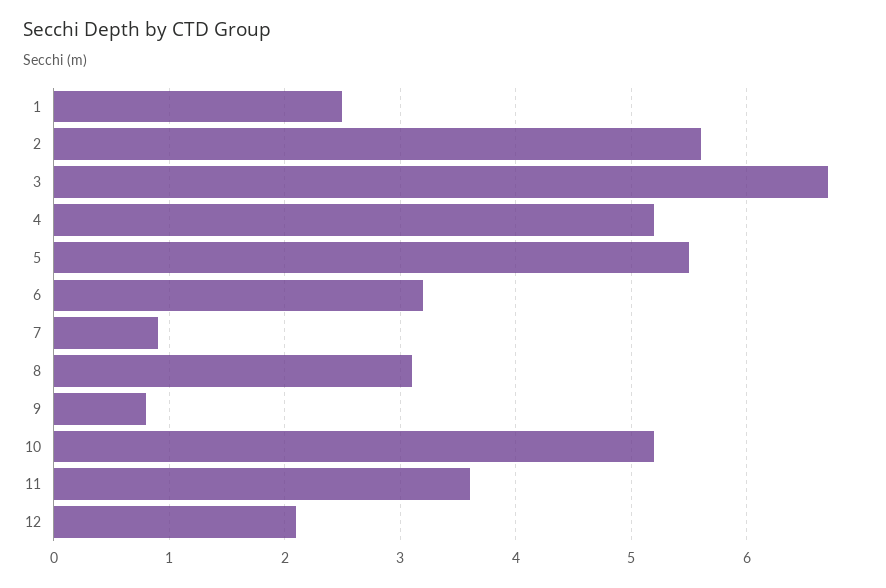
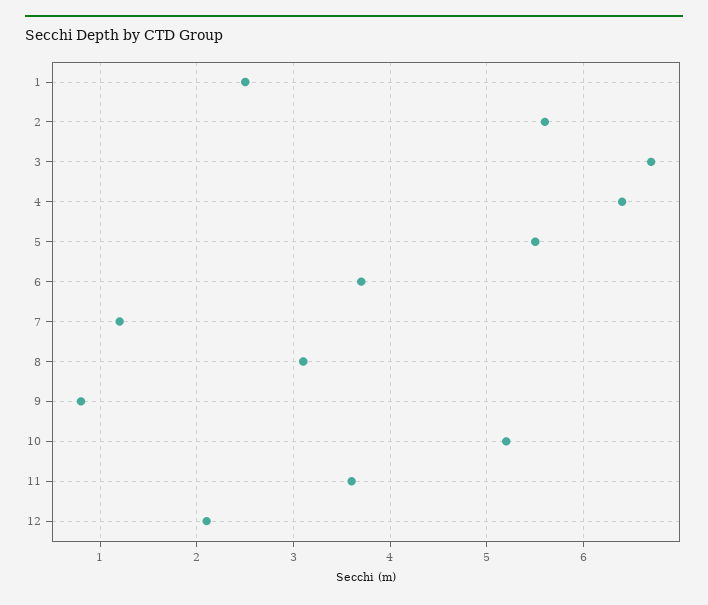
  {
    "1": 2.5,
    "2": 5.6,
    "3": 6.7,
-   "4": 5.2,
+   "4": 6.4,
    "5": 5.5,
-   "6": 3.2,
+   "6": 3.7,
-   "7": 0.9,
+   "7": 1.2,
    "8": 3.1,
    "9": 0.8,
    "10": 5.2,
    "11": 3.6,
    "12": 2.1
  }

